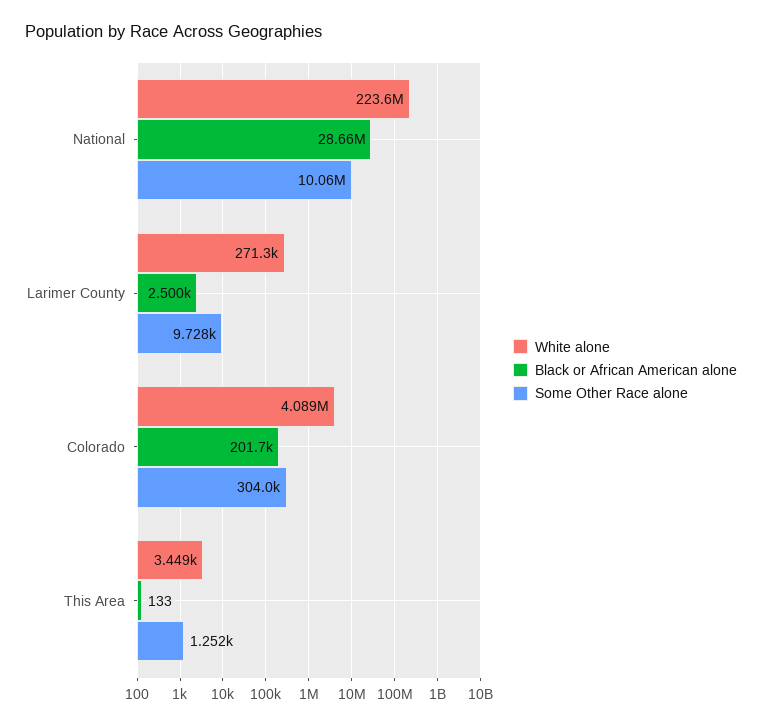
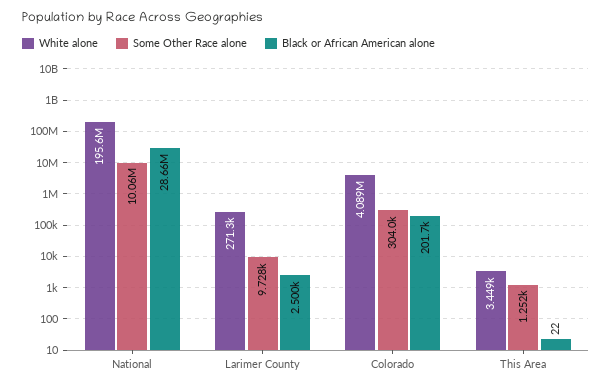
  {
    "White alone": {
-     "National": 223600000,
+     "National": 195600000,
      "Larimer County": 271300,
      "Colorado": 4089000,
      "This Area": 3449
    },
    "Black or African American alone": {
      "National": 28660000,
      "Larimer County": 2500,
      "Colorado": 201700,
-     "This Area": 133
+     "This Area": 22
    },
    "Some Other Race alone": {
      "National": 10060000,
      "Larimer County": 9728,
      "Colorado": 304000,
      "This Area": 1252
    }
  }

